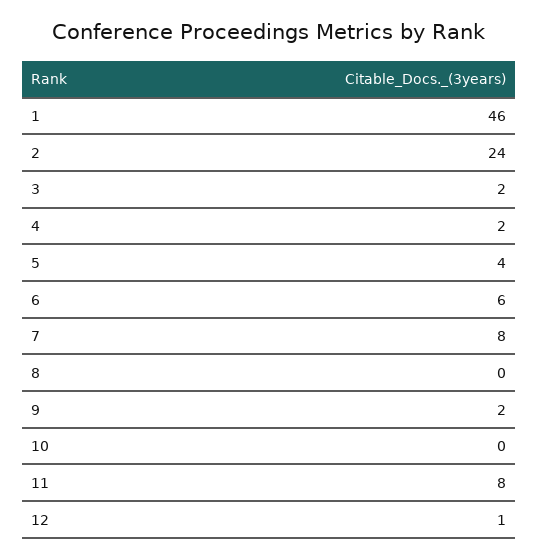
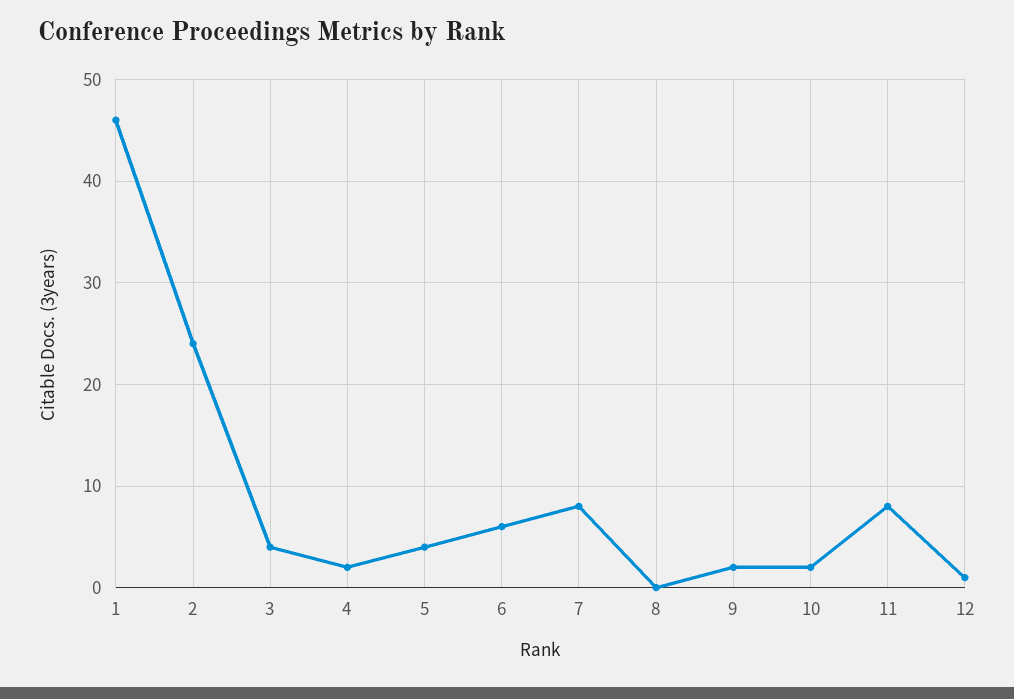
  {
    "1": 46,
    "2": 24,
-   "3": 2,
+   "3": 4,
    "4": 2,
    "5": 4,
    "6": 6,
    "7": 8,
    "8": 0,
    "9": 2,
-   "10": 0,
+   "10": 2,
    "11": 8,
    "12": 1
  }

